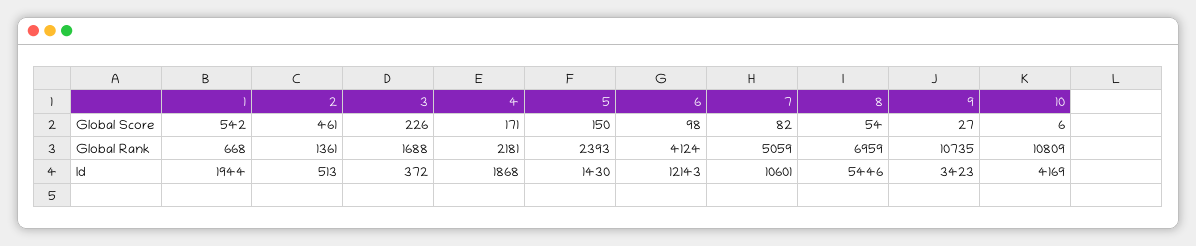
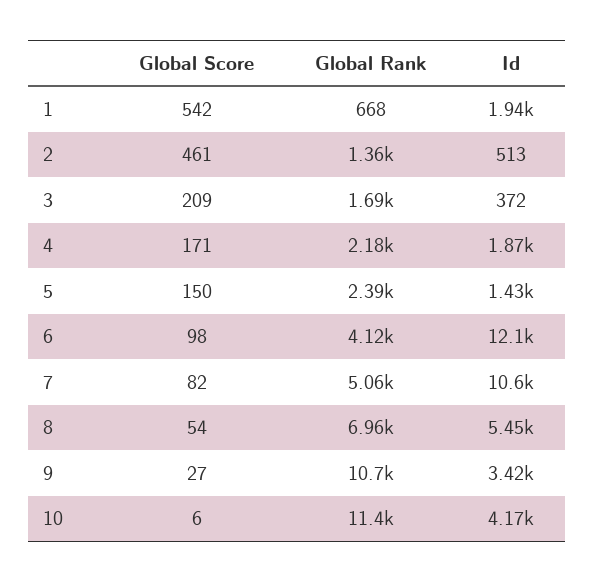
  {
    "1": {
      "Global Score": 542,
      "Global Rank": 668,
      "Id": 1944
    },
    "2": {
      "Global Score": 461,
      "Global Rank": 1361,
      "Id": 513
    },
    "3": {
-     "Global Score": 226,
+     "Global Score": 209,
      "Global Rank": 1688,
      "Id": 372
    },
    "4": {
      "Global Score": 171,
      "Global Rank": 2181,
      "Id": 1868
    },
    "5": {
      "Global Score": 150,
      "Global Rank": 2393,
      "Id": 1430
    },
    "6": {
      "Global Score": 98,
      "Global Rank": 4124,
      "Id": 12143
    },
    "7": {
      "Global Score": 82,
      "Global Rank": 5059,
      "Id": 10601
    },
    "8": {
      "Global Score": 54,
      "Global Rank": 6959,
      "Id": 5446
    },
    "9": {
      "Global Score": 27,
      "Global Rank": 10735,
      "Id": 3423
    },
    "10": {
      "Global Score": 6,
-     "Global Rank": 10809,
+     "Global Rank": 11400,
      "Id": 4169
    }
  }

